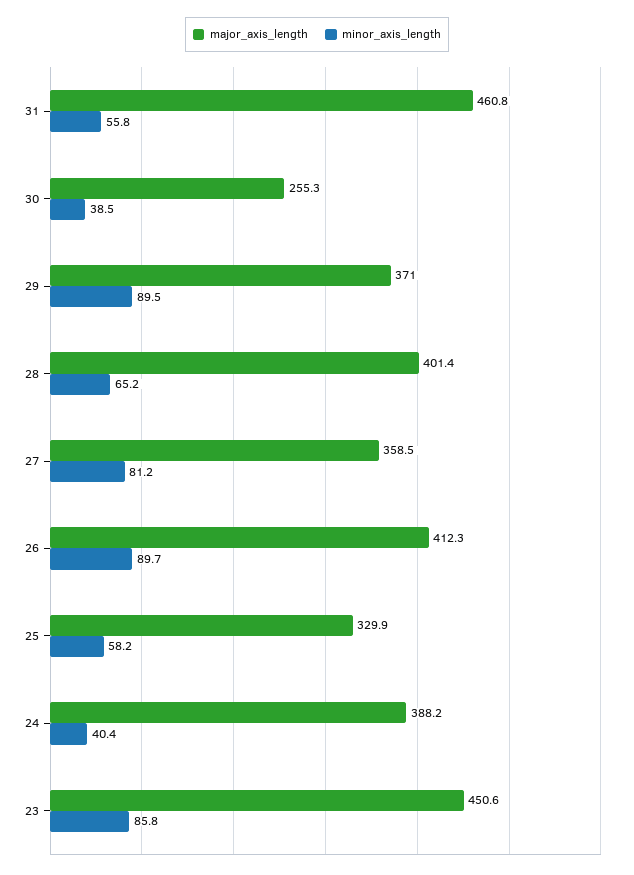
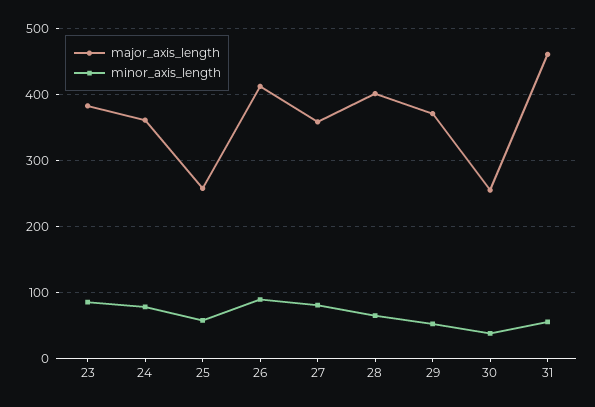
  {
    "major_axis_length": {
      "31": 460.8,
      "30": 255.3,
      "29": 371,
      "28": 401.4,
      "27": 358.5,
      "26": 412.3,
-     "25": 329.9,
+     "25": 260,
-     "24": 388.2,
+     "24": 360,
-     "23": 450.6
+     "23": 380
    },
    "minor_axis_length": {
      "31": 55.8,
      "30": 38.5,
-     "29": 89.5,
+     "29": 50,
      "28": 65.2,
      "27": 81.2,
      "26": 89.7,
      "25": 58.2,
-     "24": 40.4,
+     "24": 80,
      "23": 85.8
    }
  }

